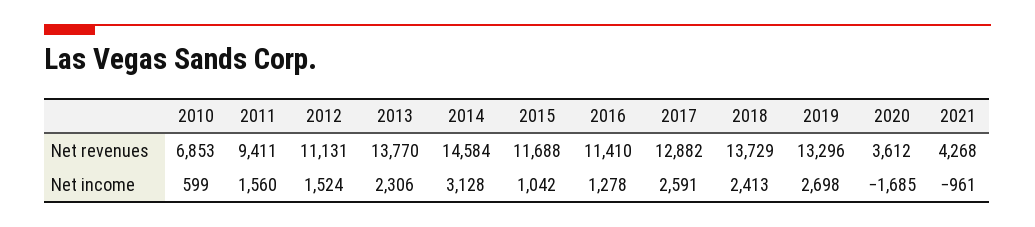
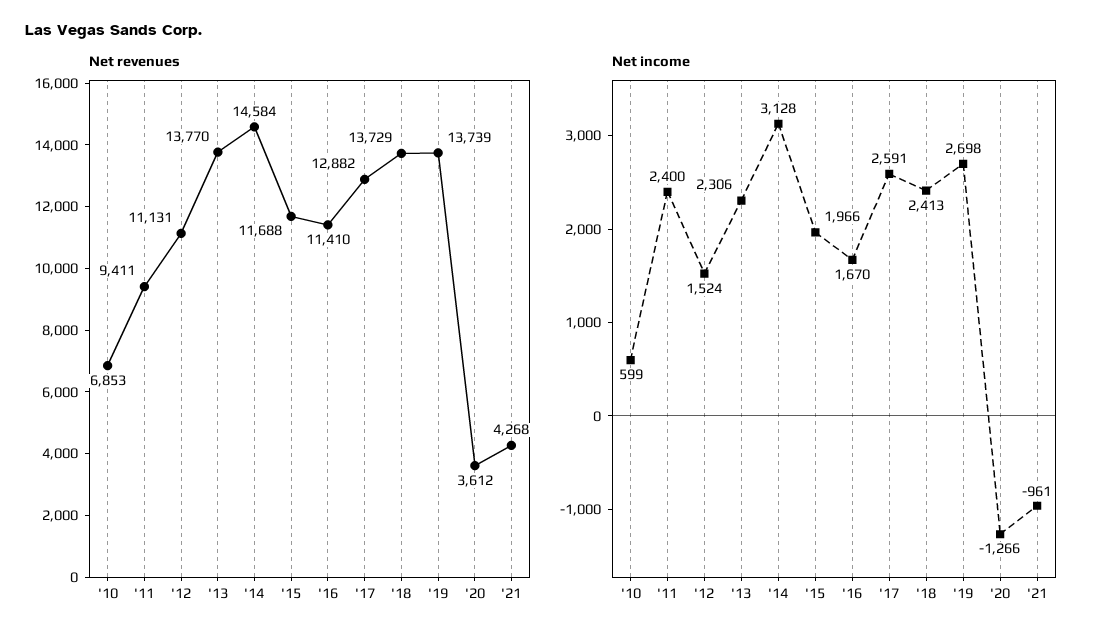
  {
    "Net revenues": {
      "2010": 6853,
      "2011": 9411,
      "2012": 11131,
      "2013": 13770,
      "2014": 14584,
      "2015": 11688,
      "2016": 11410,
      "2017": 12882,
      "2018": 13729,
-     "2019": 13296,
+     "2019": 13739,
      "2020": 3612,
      "2021": 4268
    },
    "Net income": {
      "2010": 599,
-     "2011": 1560,
+     "2011": 2400,
      "2012": 1524,
      "2013": 2306,
      "2014": 3128,
-     "2015": 1042,
+     "2015": 1966,
-     "2016": 1278,
+     "2016": 1670,
      "2017": 2591,
      "2018": 2413,
      "2019": 2698,
-     "2020": -1685,
+     "2020": -1266,
      "2021": -961
    }
  }

